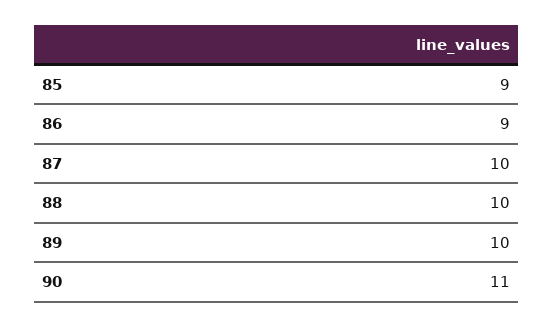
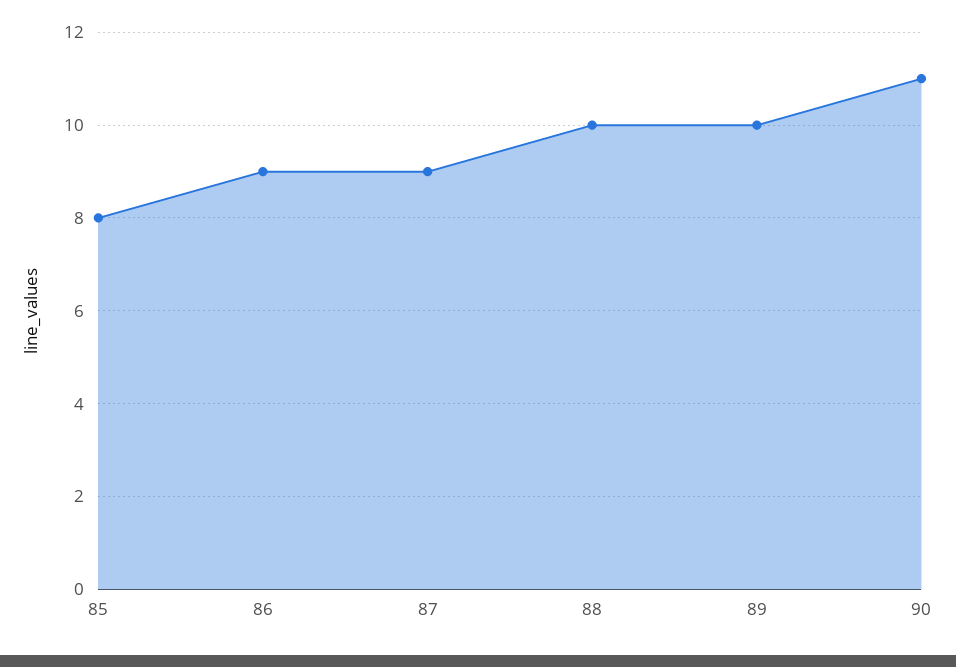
  {
-   "85": 9,
+   "85": 8,
    "86": 9,
-   "87": 10,
+   "87": 9,
    "88": 10,
    "89": 10,
    "90": 11
  }

